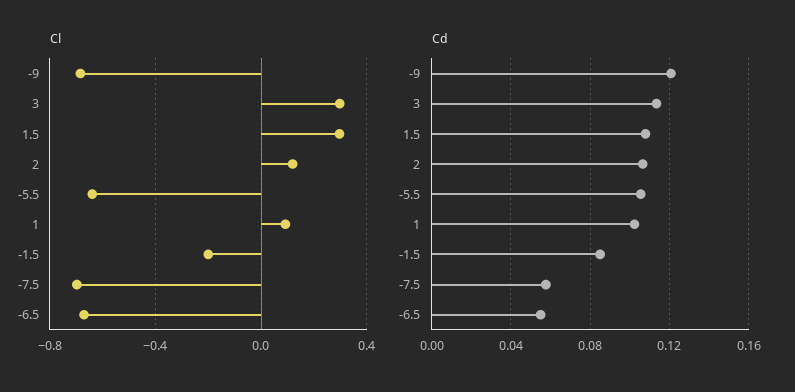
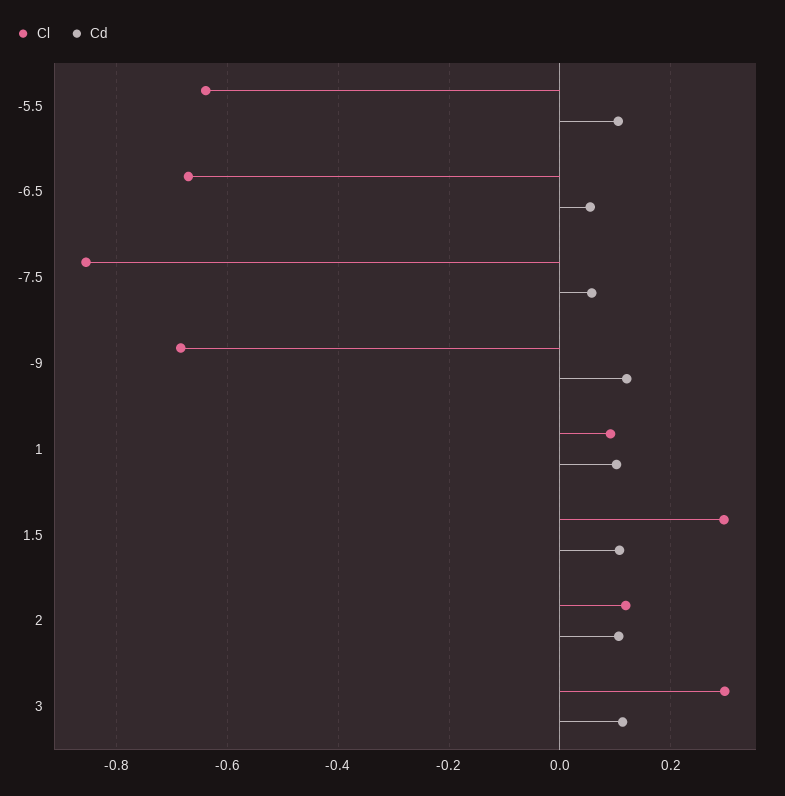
  {
    "Cl": {
      "-9": -0.68,
      "3": 0.3,
      "1.5": 0.3,
      "2": 0.12,
      "-5.5": -0.64,
      "1": 0.1,
-     "-1.5": -0.2,
-     "-7.5": -0.7,
+     "-7.5": -0.86,
      "-6.5": -0.68
    },
    "Cd": {
      "-9": 0.12,
      "3": 0.115,
      "1.5": 0.11,
      "2": 0.105,
      "-5.5": 0.105,
      "1": 0.1,
-     "-1.5": 0.085,
      "-7.5": 0.06,
      "-6.5": 0.055
    }
  }

